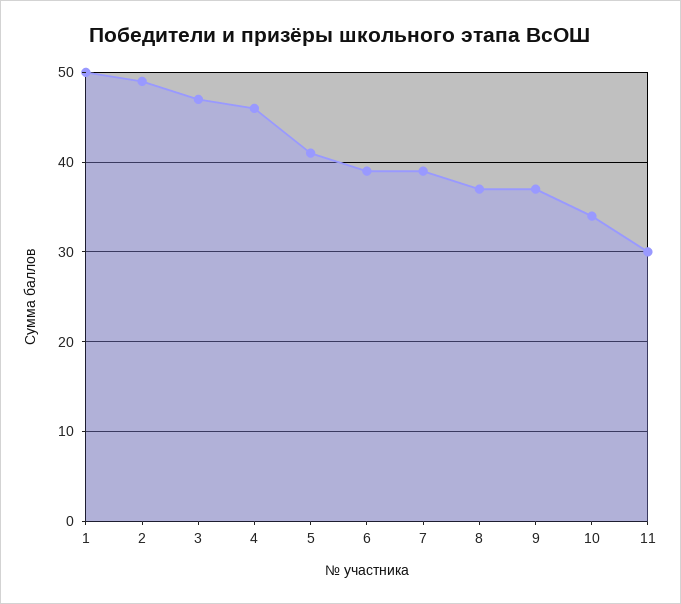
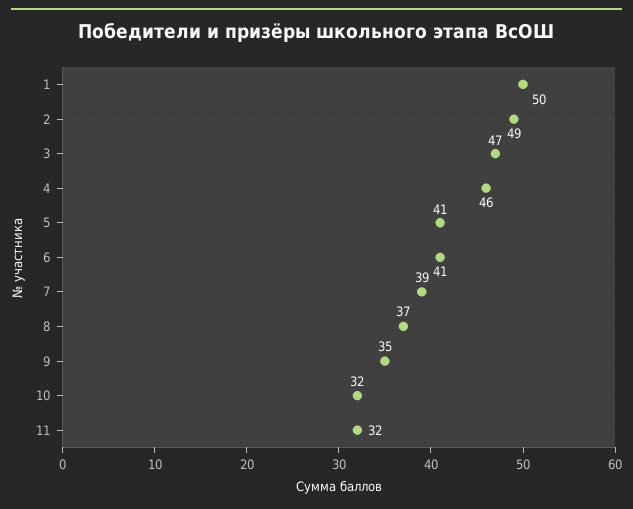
  {
    "1": 50,
    "2": 49,
    "3": 47,
    "4": 46,
    "5": 41,
-   "6": 39,
+   "6": 41,
    "7": 39,
    "8": 37,
-   "9": 37,
+   "9": 35,
-   "10": 34,
+   "10": 32,
-   "11": 30
+   "11": 32
  }

